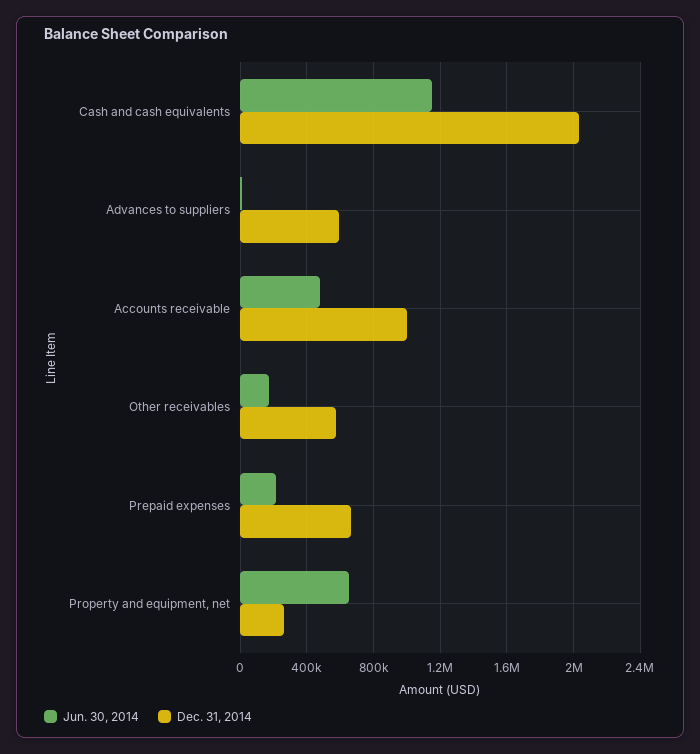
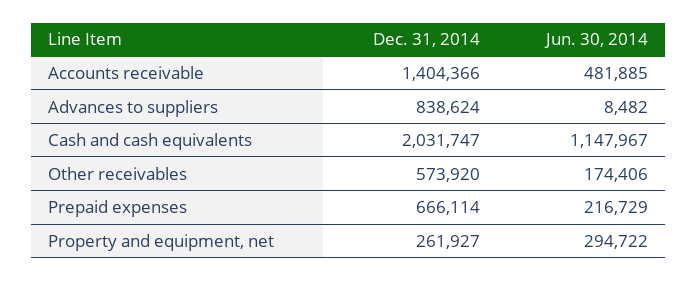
  {
    "Jun. 30, 2014": {
      "Cash and cash equivalents": 1147967,
      "Advances to suppliers": 8482,
      "Accounts receivable": 481885,
      "Other receivables": 174406,
      "Prepaid expenses": 216729,
-     "Property and equipment, net": 650000
+     "Property and equipment, net": 294722
    },
    "Dec. 31, 2014": {
      "Cash and cash equivalents": 2031747,
-     "Advances to suppliers": 600000,
+     "Advances to suppliers": 838624,
-     "Accounts receivable": 1000000,
+     "Accounts receivable": 1404366,
      "Other receivables": 573920,
      "Prepaid expenses": 666114,
      "Property and equipment, net": 261927
    }
  }

